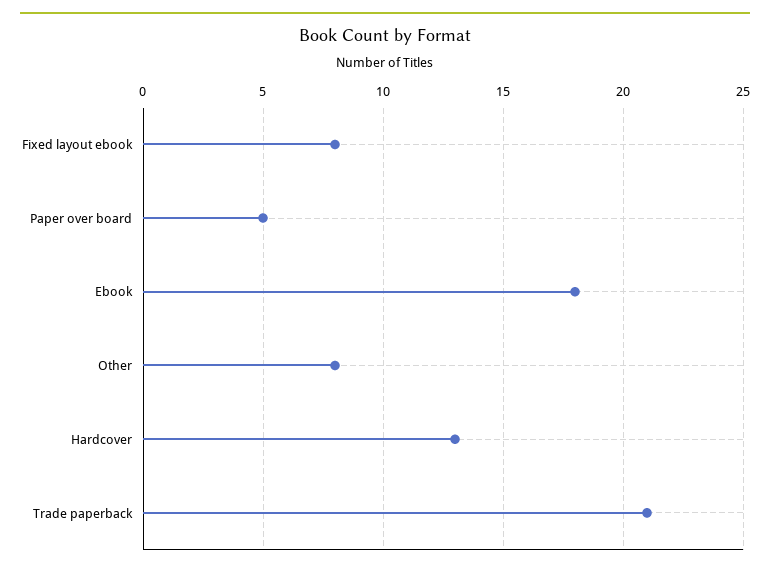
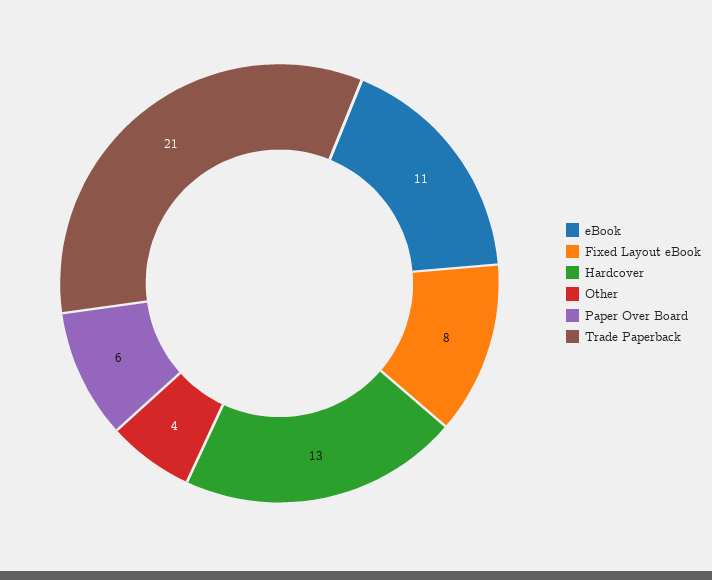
  {
    "Fixed layout ebook": 8,
-   "Paper over board": 5,
+   "Paper over board": 6,
-   "Ebook": 18,
+   "Ebook": 11,
-   "Other": 8,
+   "Other": 4,
    "Hardcover": 13,
    "Trade paperback": 21
  }

